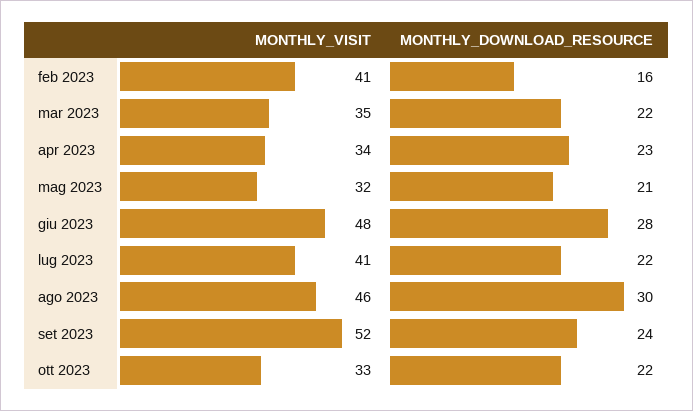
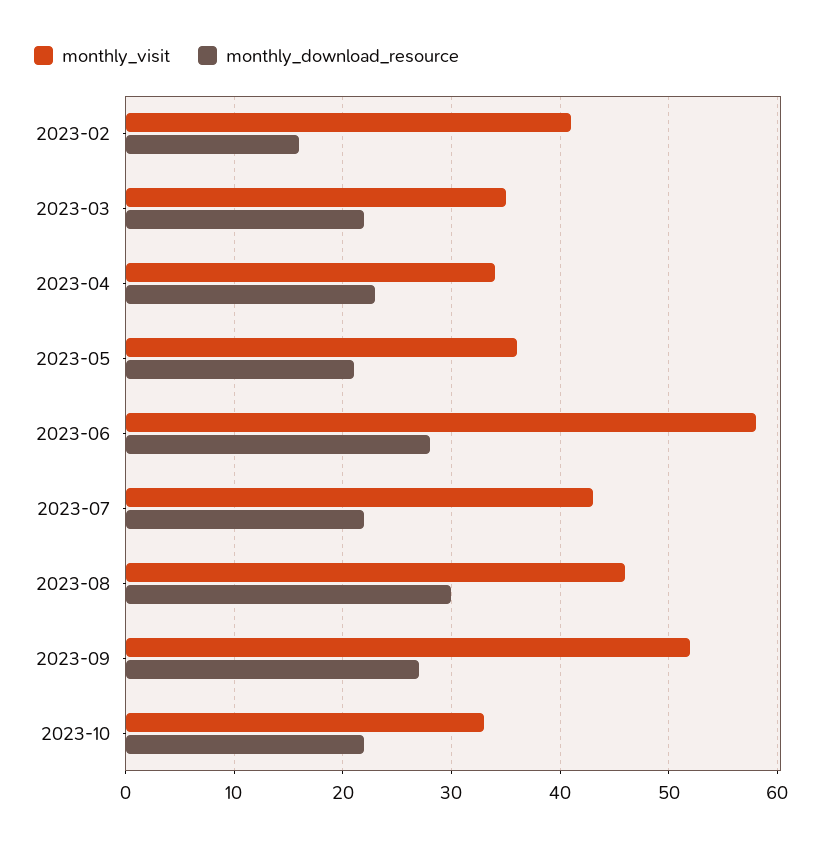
  {
    "MONTHLY_VISIT": {
      "feb 2023": 41,
      "mar 2023": 35,
      "apr 2023": 34,
-     "mag 2023": 32,
+     "mag 2023": 36,
-     "giu 2023": 48,
+     "giu 2023": 58,
-     "lug 2023": 41,
+     "lug 2023": 43,
      "ago 2023": 46,
      "set 2023": 52,
      "ott 2023": 33
    },
    "MONTHLY_DOWNLOAD_RESOURCE": {
      "feb 2023": 16,
      "mar 2023": 22,
      "apr 2023": 23,
      "mag 2023": 21,
      "giu 2023": 28,
      "lug 2023": 22,
      "ago 2023": 30,
-     "set 2023": 24,
+     "set 2023": 27,
      "ott 2023": 22
    }
  }

